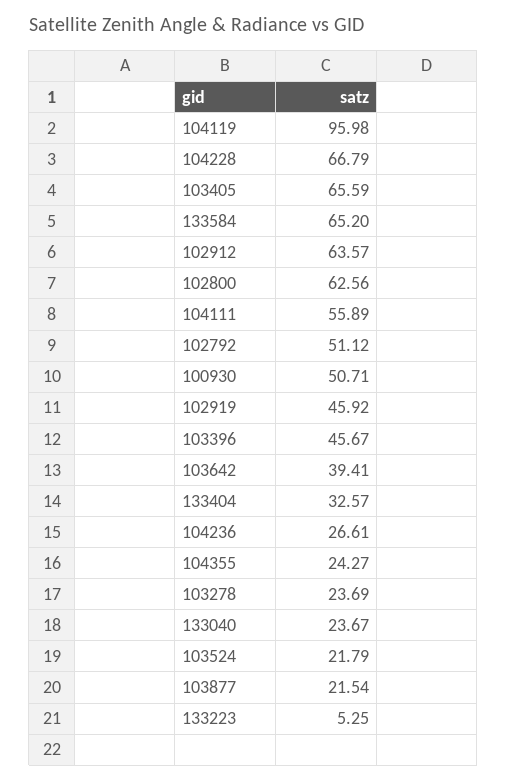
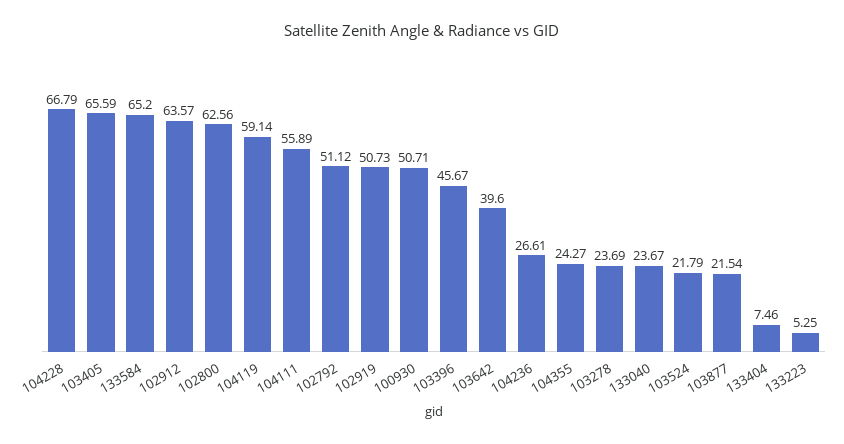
  {
-   "104119": 95.98,
+   "104119": 59.14,
    "104228": 66.79,
    "103405": 65.59,
    "133584": 65.2,
    "102912": 63.57,
    "102800": 62.56,
    "104111": 55.89,
    "102792": 51.12,
    "100930": 50.71,
-   "102919": 45.92,
+   "102919": 50.73,
    "103396": 45.67,
-   "103642": 39.41,
+   "103642": 39.6,
-   "133404": 32.57,
+   "133404": 7.46,
    "104236": 26.61,
    "104355": 24.27,
    "103278": 23.69,
    "133040": 23.67,
    "103524": 21.79,
    "103877": 21.54,
    "133223": 5.25
  }

